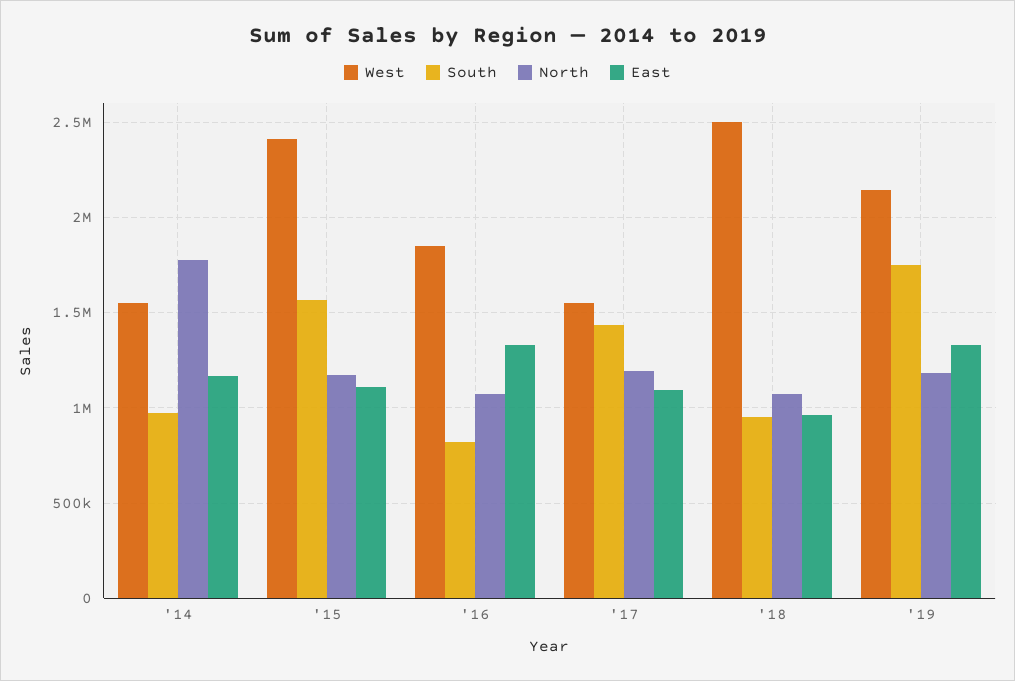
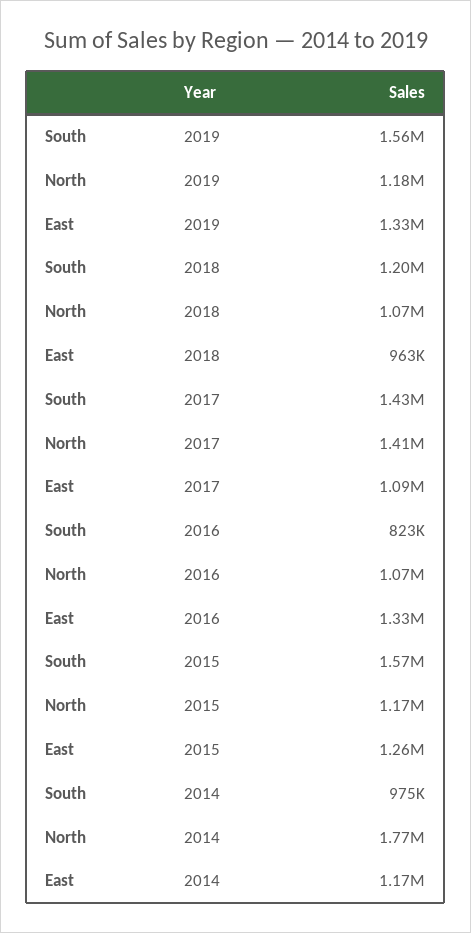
  {
-   "West": {
-     "'14": 1550000,
-     "'15": 2400000,
-     "'16": 1850000,
-     "'17": 1550000,
-     "'18": 2500000,
-     "'19": 2150000
-   },
    "South": {
      "'14": 975000,
      "'15": 1570000,
      "'16": 823000,
      "'17": 1430000,
-     "'18": 950000,
+     "'18": 1200000,
-     "'19": 1750000
+     "'19": 1560000
    },
    "North": {
      "'14": 1770000,
      "'15": 1170000,
      "'16": 1070000,
-     "'17": 1200000,
+     "'17": 1410000,
      "'18": 1070000,
      "'19": 1180000
    },
    "East": {
      "'14": 1170000,
-     "'15": 1100000,
+     "'15": 1260000,
      "'16": 1330000,
      "'17": 1090000,
      "'18": 963000,
      "'19": 1330000
    }
  }

